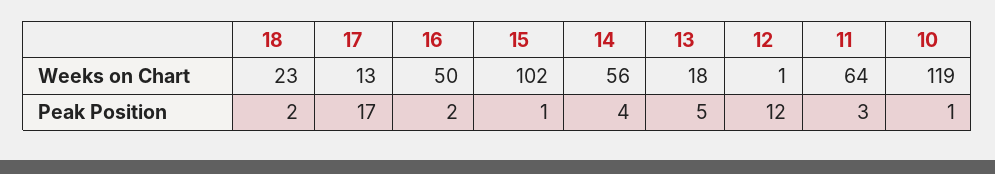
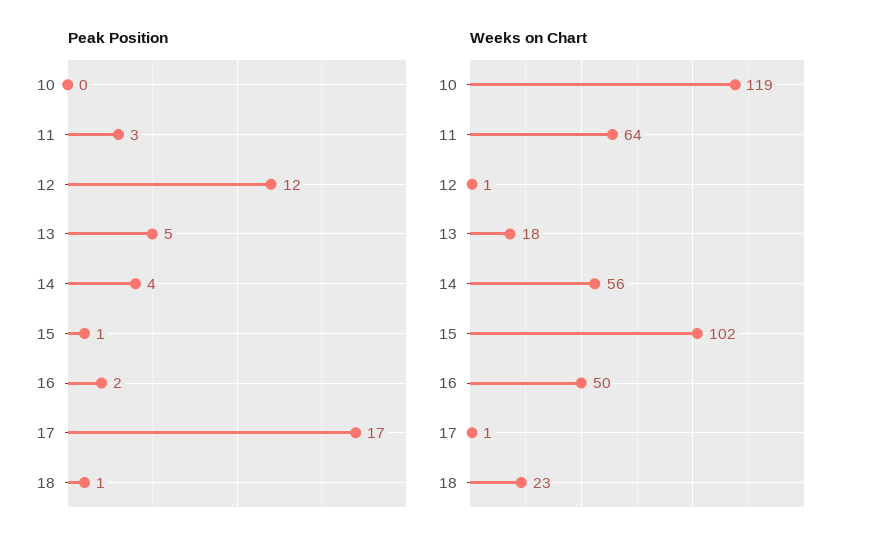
  {
    "Weeks on Chart": {
      "18": 23,
-     "17": 13,
+     "17": 1,
      "16": 50,
      "15": 102,
      "14": 56,
      "13": 18,
      "12": 1,
      "11": 64,
      "10": 119
    },
    "Peak Position": {
-     "18": 2,
+     "18": 1,
      "17": 17,
      "16": 2,
      "15": 1,
      "14": 4,
      "13": 5,
      "12": 12,
      "11": 3,
-     "10": 1
+     "10": 0
    }
  }

